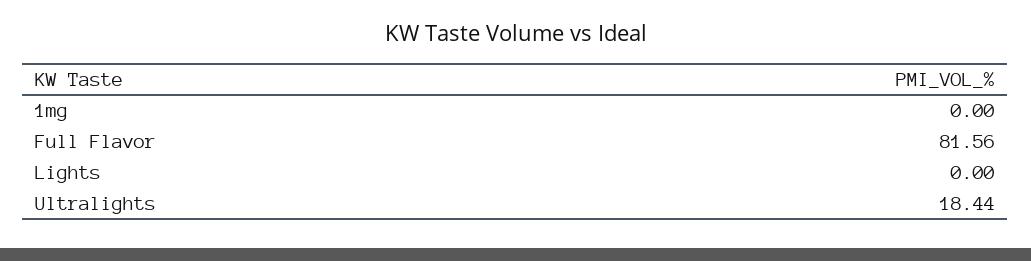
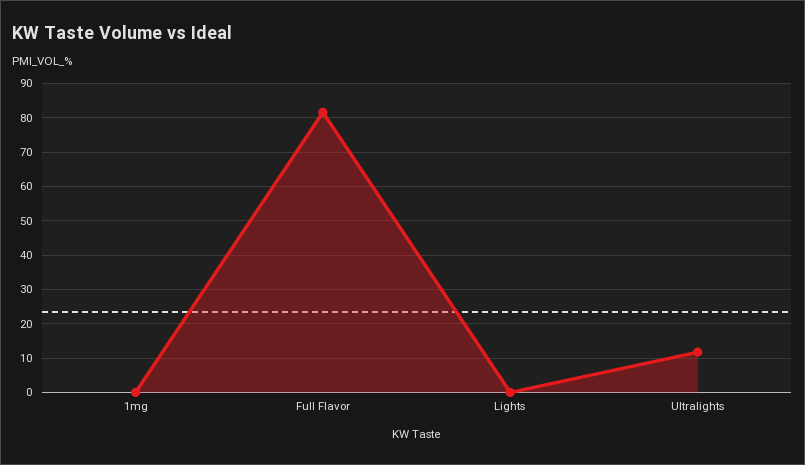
  {
    "1mg": 0,
    "Full Flavor": 81.56,
    "Lights": 0,
-   "Ultralights": 18.44
+   "Ultralights": 12
  }

